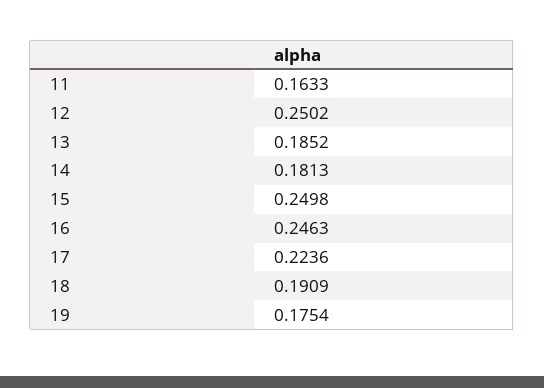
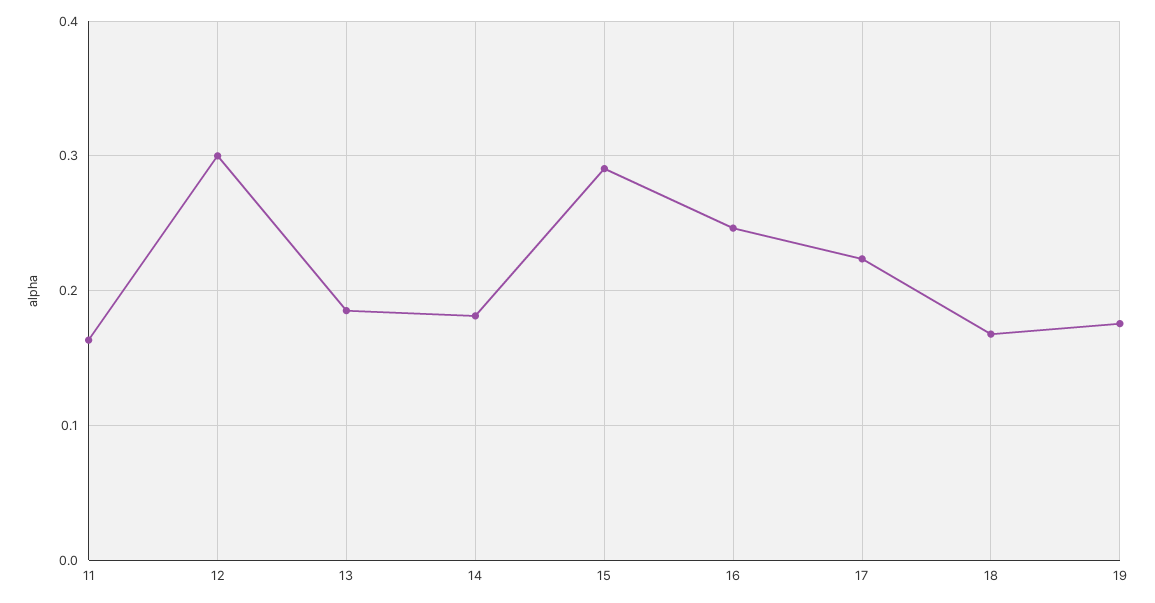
  {
    "11": 0.1633,
-   "12": 0.2502,
+   "12": 0.3,
    "13": 0.1852,
    "14": 0.1813,
-   "15": 0.2498,
+   "15": 0.29,
    "16": 0.2463,
    "17": 0.2236,
-   "18": 0.1909,
+   "18": 0.17,
    "19": 0.1754
  }

